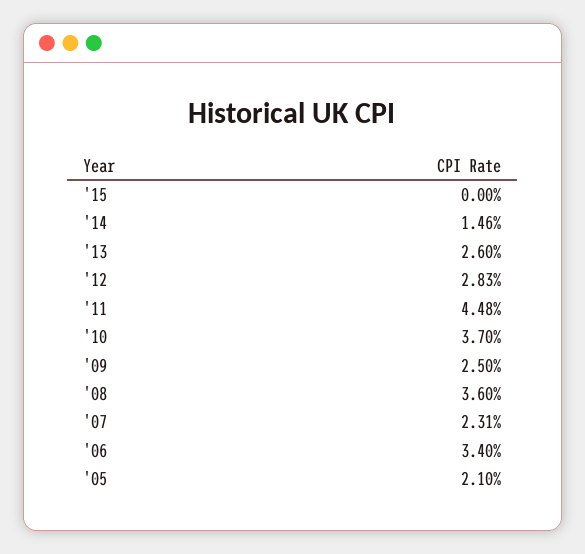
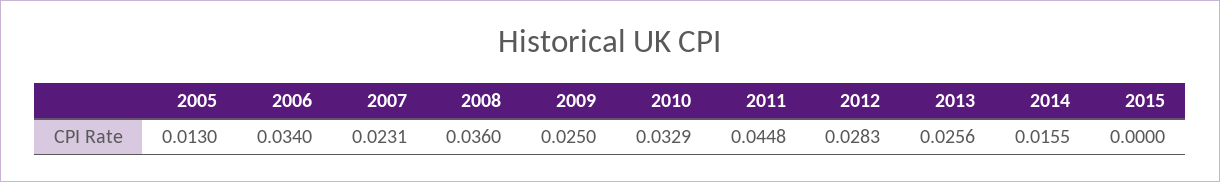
  {
    "'15": 0,
-   "'14": 0.0146,
+   "'14": 0.0155,
-   "'13": 0.026,
+   "'13": 0.0256,
    "'12": 0.0283,
    "'11": 0.0448,
-   "'10": 0.037,
+   "'10": 0.0329,
    "'09": 0.025,
    "'08": 0.036,
    "'07": 0.0231,
    "'06": 0.034,
-   "'05": 0.021
+   "'05": 0.013
  }

